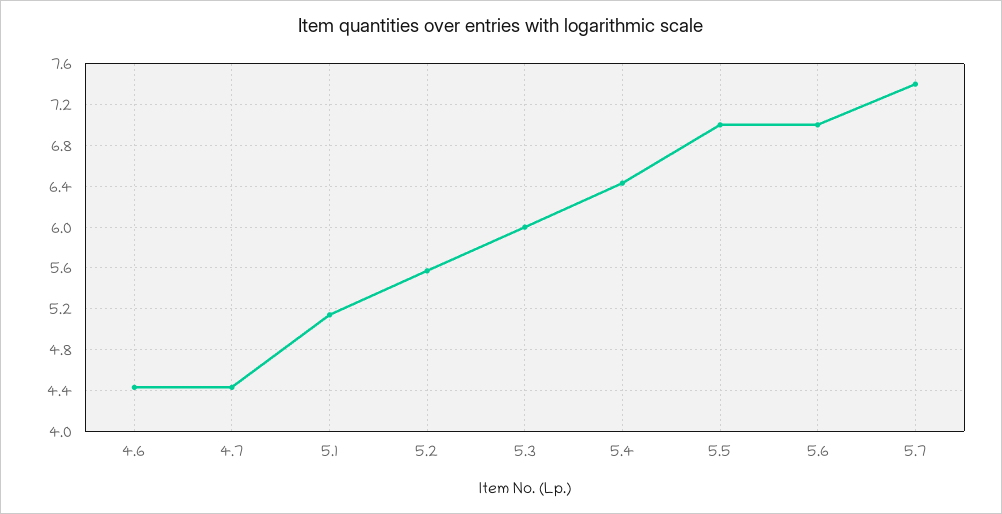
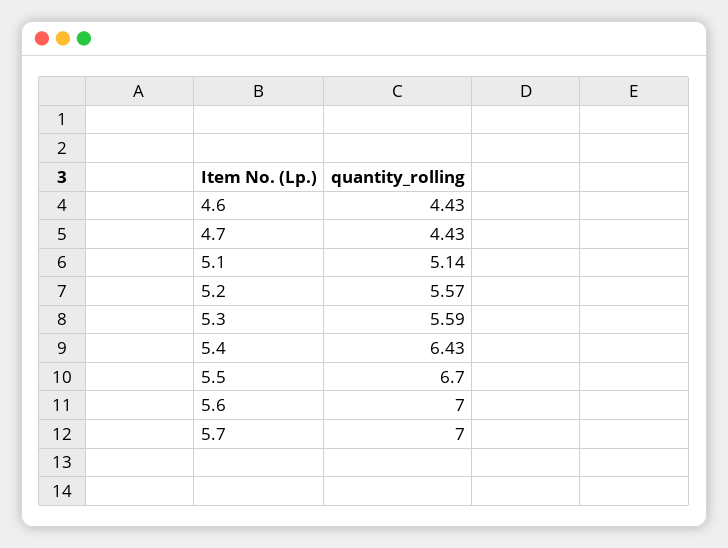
  {
    "4.6": 4.43,
    "4.7": 4.43,
    "5.1": 5.14,
    "5.2": 5.57,
-   "5.3": 6,
+   "5.3": 5.59,
    "5.4": 6.43,
-   "5.5": 7,
+   "5.5": 6.7,
    "5.6": 7,
-   "5.7": 7.4
+   "5.7": 7
  }

